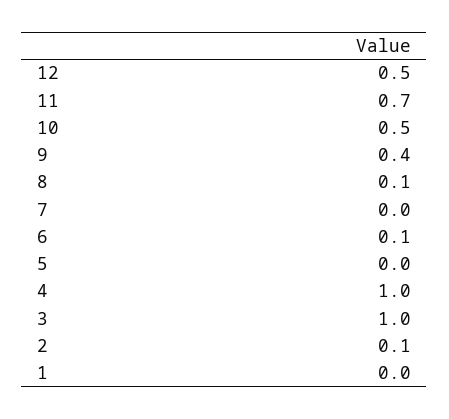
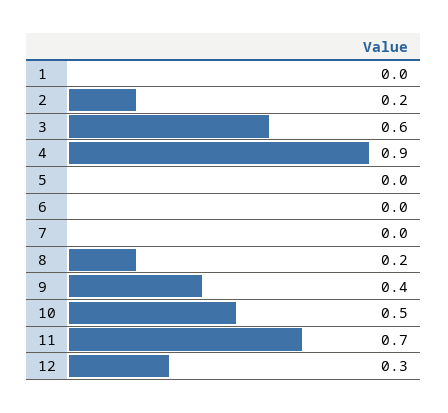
  {
-   "12": 0.5,
+   "12": 0.3,
    "11": 0.7,
    "10": 0.5,
    "9": 0.4,
-   "8": 0.1,
+   "8": 0.2,
    "7": 0,
-   "6": 0.1,
+   "6": 0,
    "5": 0,
-   "4": 1,
+   "4": 0.9,
-   "3": 1,
+   "3": 0.6,
-   "2": 0.1,
+   "2": 0.2,
    "1": 0
  }

